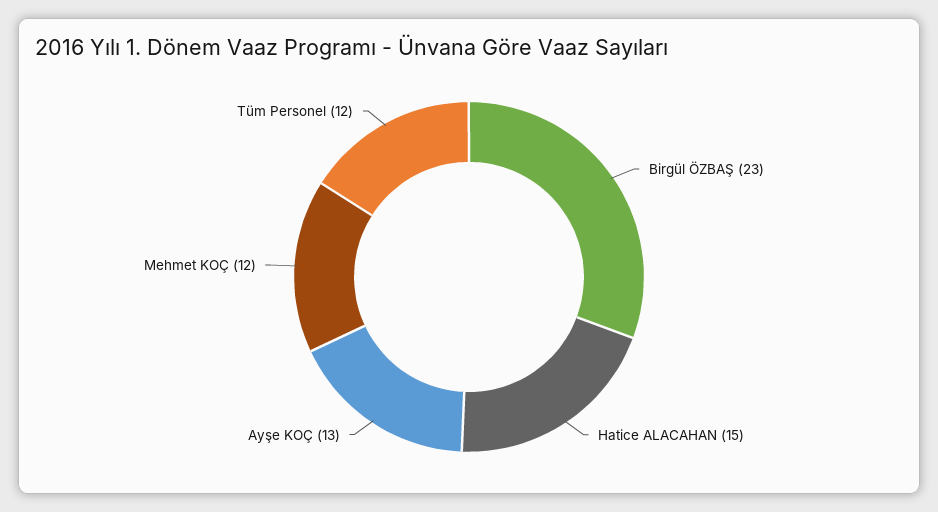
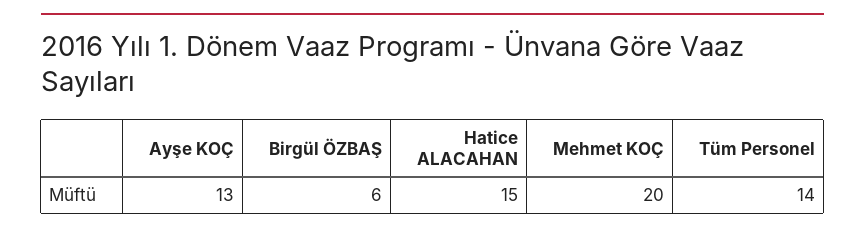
  {
-   "Birgül ÖZBAŞ": 23,
+   "Birgül ÖZBAŞ": 6,
    "Hatice ALACAHAN": 15,
    "Ayşe KOÇ": 13,
-   "Mehmet KOÇ": 12,
+   "Mehmet KOÇ": 20,
-   "Tüm Personel": 12
+   "Tüm Personel": 14
  }

